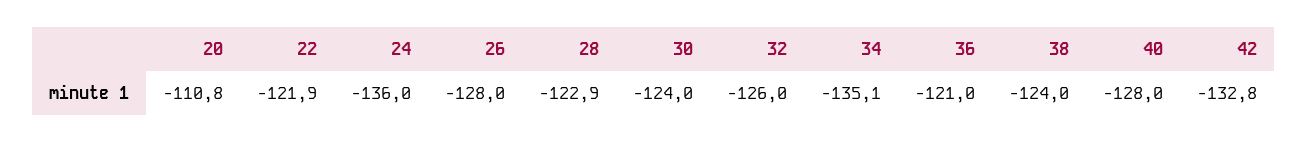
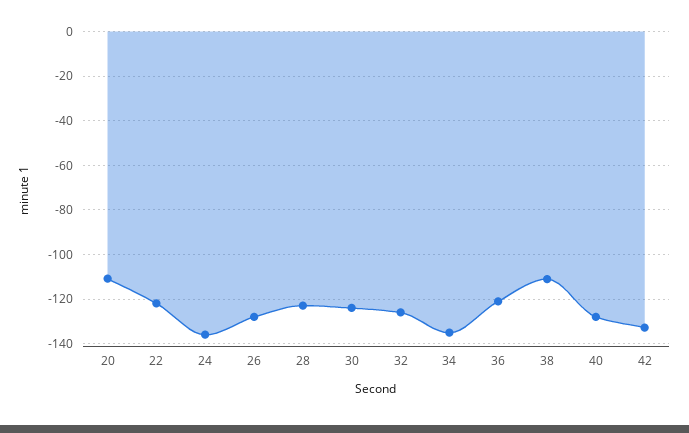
  {
    "20": -110.8,
    "22": -121.9,
    "24": -136,
    "26": -128,
    "28": -122.9,
    "30": -124,
    "32": -126,
    "34": -135.1,
    "36": -121,
-   "38": -124,
+   "38": -110,
    "40": -128,
    "42": -132.8
  }

